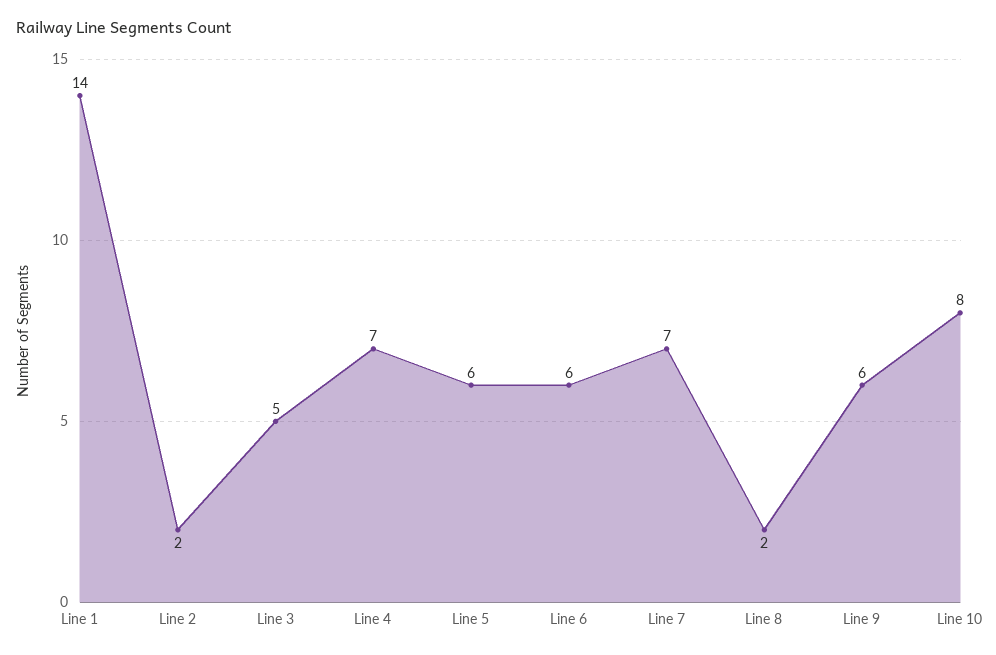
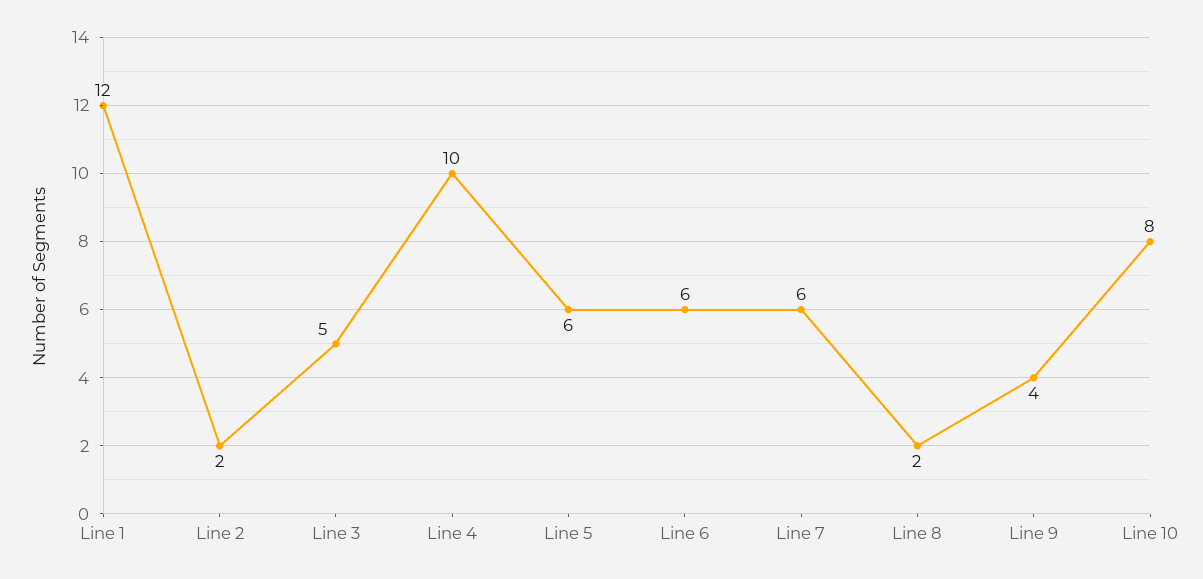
  {
-   "Line 1": 14,
+   "Line 1": 12,
    "Line 2": 2,
    "Line 3": 5,
-   "Line 4": 7,
+   "Line 4": 10,
    "Line 5": 6,
    "Line 6": 6,
-   "Line 7": 7,
+   "Line 7": 6,
    "Line 8": 2,
-   "Line 9": 6,
+   "Line 9": 4,
    "Line 10": 8
  }

